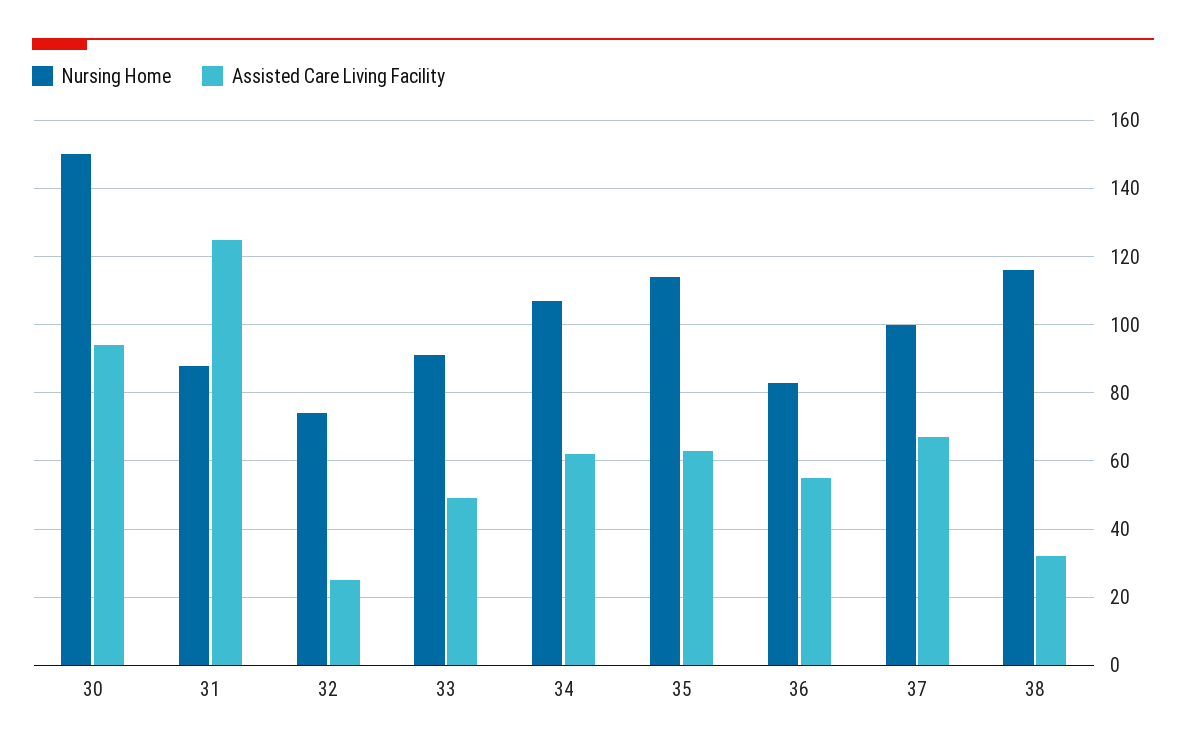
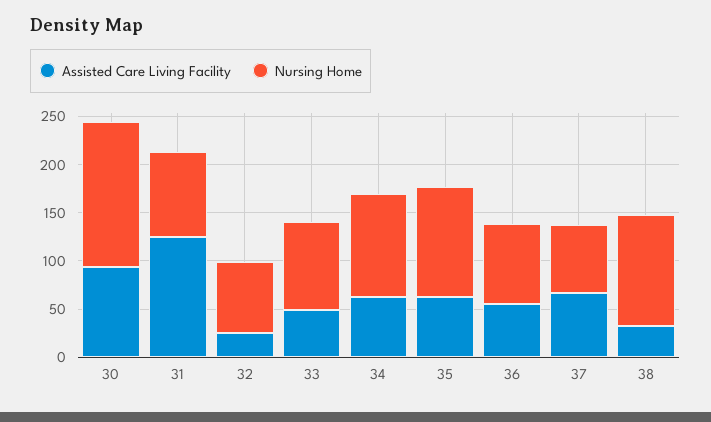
  {
    "Nursing Home": {
      "30": 150,
      "31": 90,
      "32": 75,
      "33": 90,
      "34": 105,
      "35": 115,
      "36": 85,
-     "37": 100,
+     "37": 70,
      "38": 115
    },
    "Assisted Care Living Facility": {
      "30": 95,
      "31": 125,
      "32": 25,
      "33": 50,
      "34": 60,
      "35": 65,
      "36": 55,
      "37": 65,
      "38": 30
    }
  }

